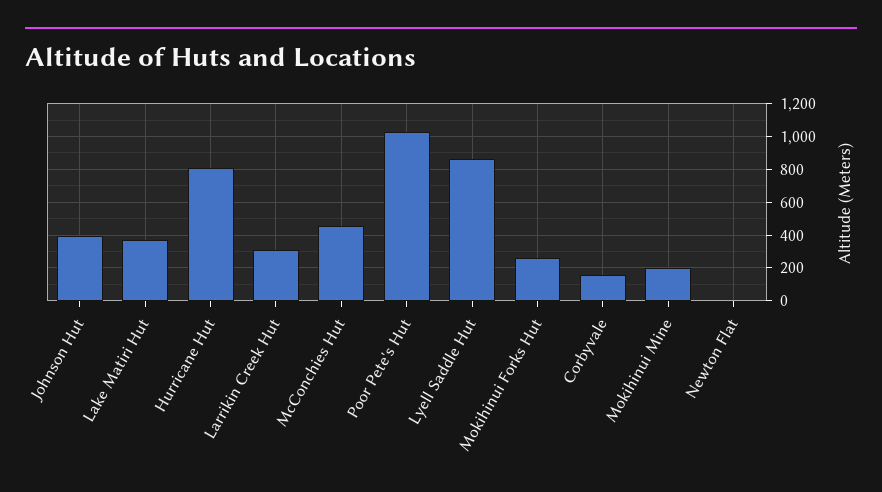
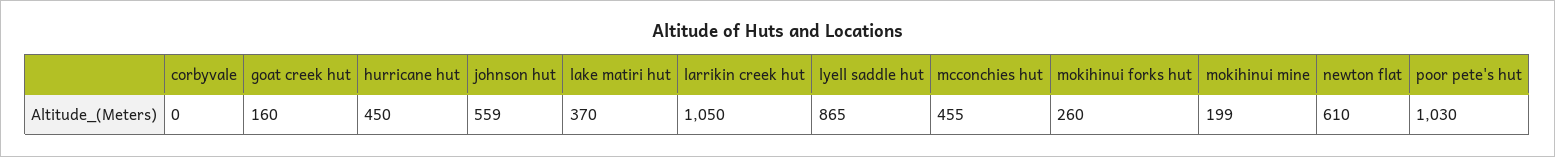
  {
-   "Johnson Hut": 400,
+   "Johnson Hut": 559,
    "Lake Matiri Hut": 370,
-   "Hurricane Hut": 800,
+   "Hurricane Hut": 450,
-   "Larrikin Creek Hut": 300,
+   "Larrikin Creek Hut": 1050,
    "McConchies Hut": 455,
    "Poor Pete's Hut": 1030,
    "Lyell Saddle Hut": 865,
    "Mokihinui Forks Hut": 260,
-   "Corbyvale": 150,
+   "Corbyvale": 0,
    "Mokihinui Mine": 199,
-   "Newton Flat": 0
+   "Newton Flat": 610,
+   "goat creek hut": 160
  }

